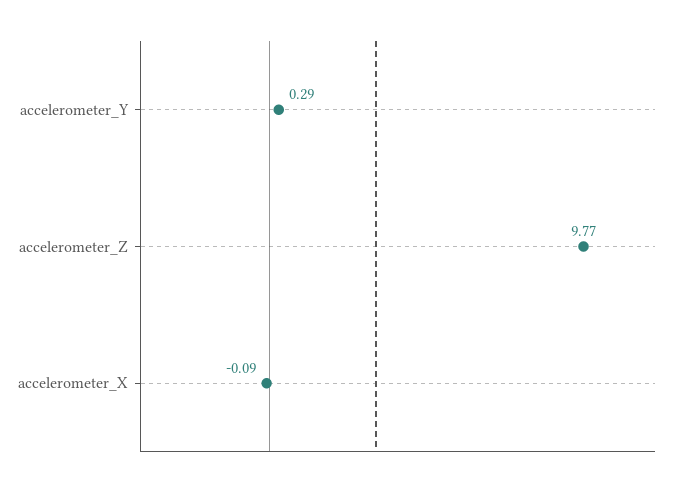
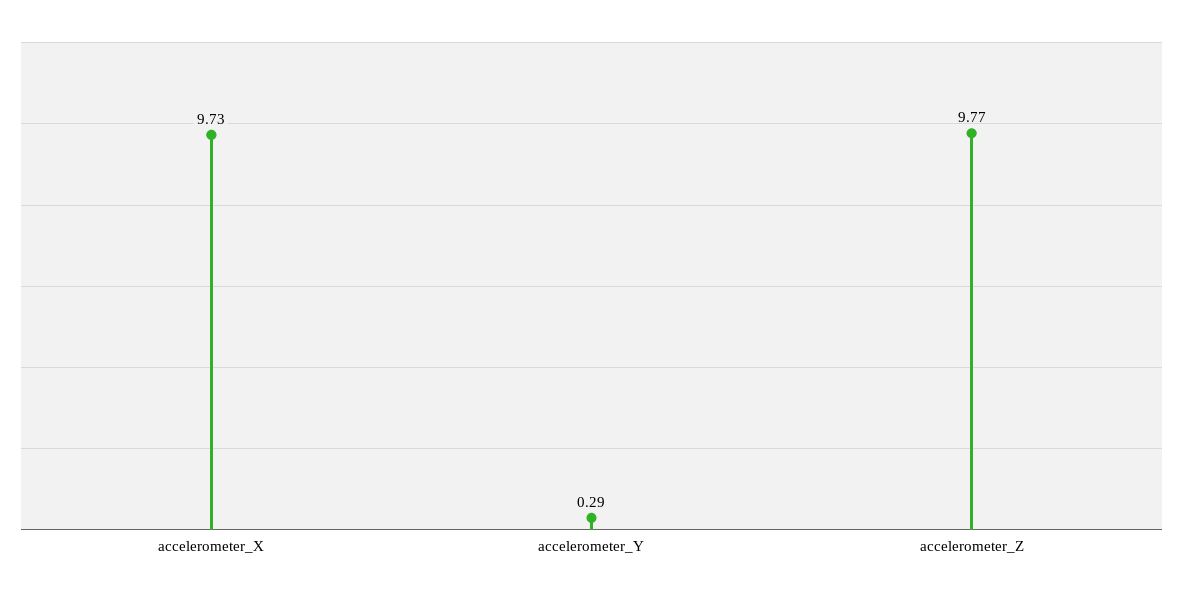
  {
    "accelerometer_Y": 0.29,
    "accelerometer_Z": 9.77,
-   "accelerometer_X": -0.09
+   "accelerometer_X": 9.73
  }

